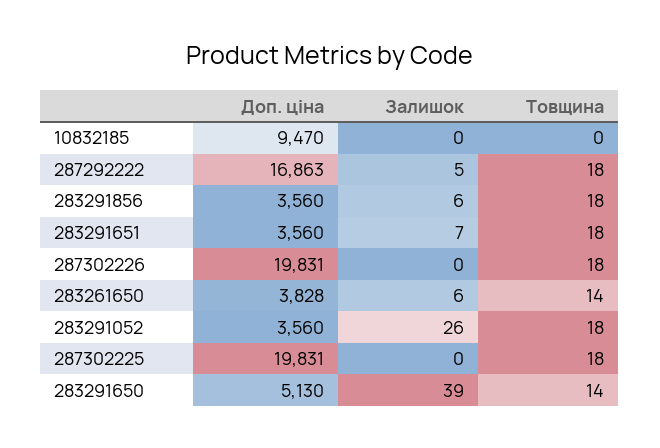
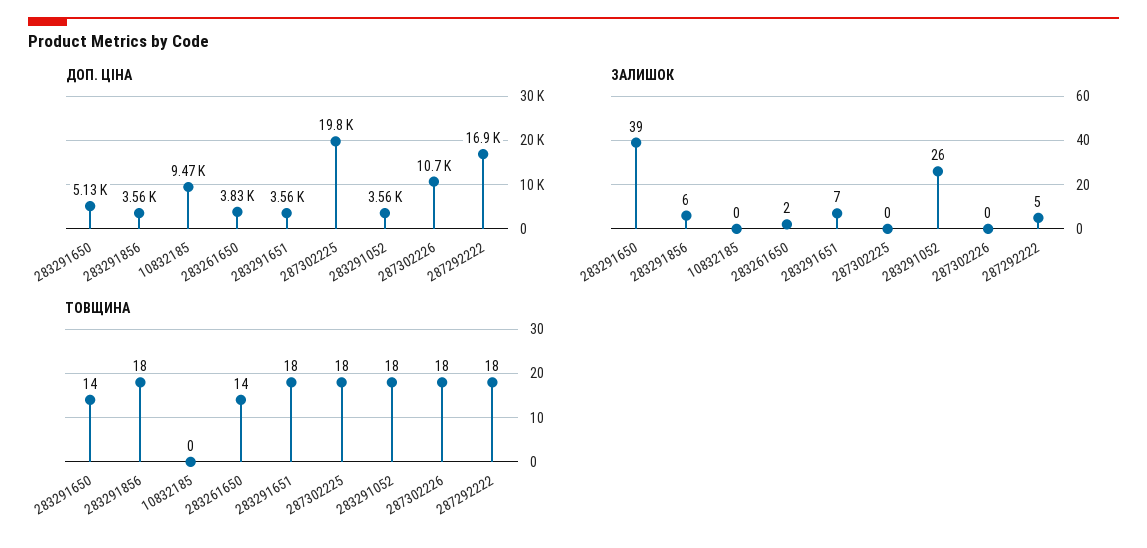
  {
    "Доп. ціна": {
      "10832185": 9470,
      "287292222": 16863,
      "283291856": 3560,
      "283291651": 3560,
-     "287302226": 19831,
+     "287302226": 10700,
      "283261650": 3828,
      "283291052": 3560,
      "287302225": 19831,
      "283291650": 5130
    },
    "Залишок": {
      "10832185": 0,
      "287292222": 5,
      "283291856": 6,
      "283291651": 7,
      "287302226": 0,
-     "283261650": 6,
+     "283261650": 2,
      "283291052": 26,
      "287302225": 0,
      "283291650": 39
    },
    "Товщина": {
      "10832185": 0,
      "287292222": 18,
      "283291856": 18,
      "283291651": 18,
      "287302226": 18,
      "283261650": 14,
      "283291052": 18,
      "287302225": 18,
      "283291650": 14
    }
  }

